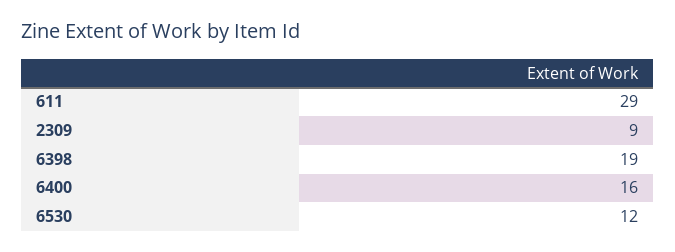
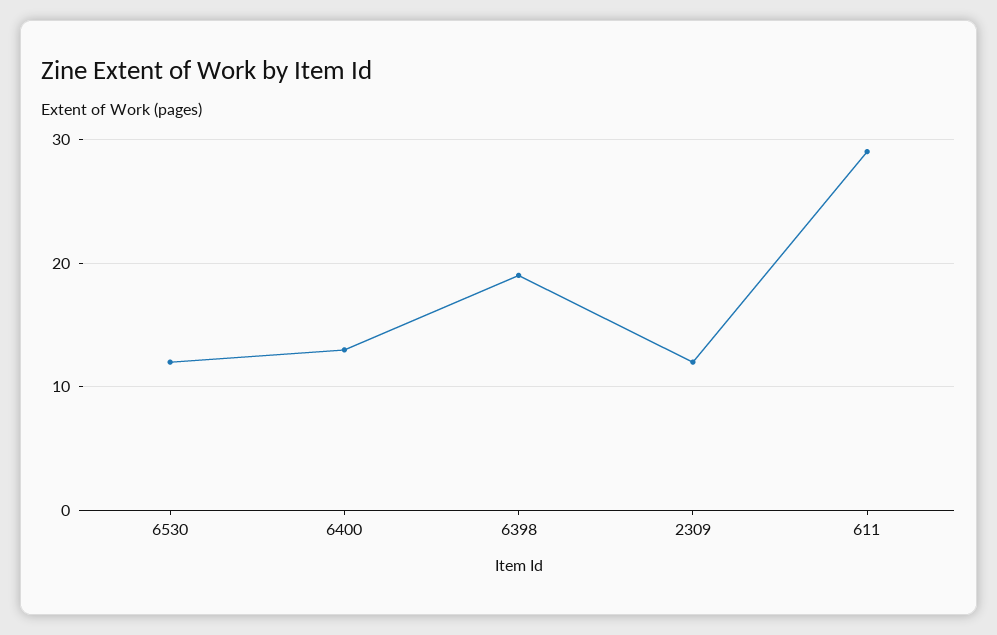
  {
    "611": 29,
-   "2309": 9,
+   "2309": 12,
    "6398": 19,
-   "6400": 16,
+   "6400": 13,
    "6530": 12
  }

